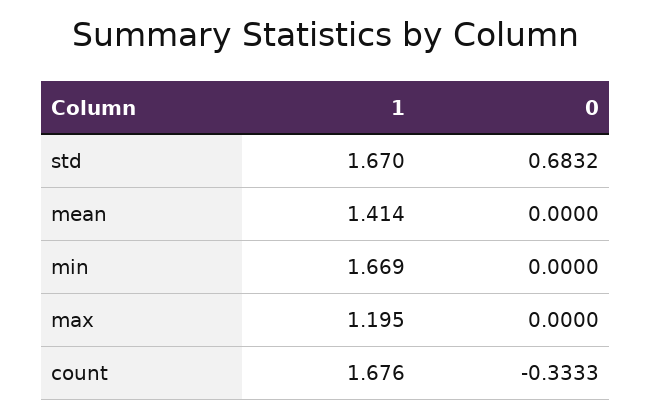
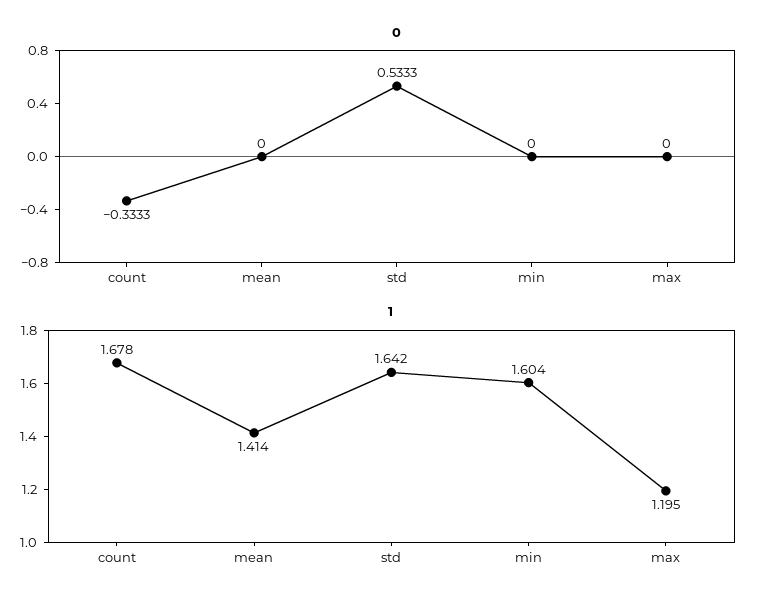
  {
    "1": {
-     "std": 1.67,
+     "std": 1.642,
      "mean": 1.414,
-     "min": 1.669,
+     "min": 1.604,
      "max": 1.195,
-     "count": 1.676
+     "count": 1.678
    },
    "0": {
-     "std": 0.6832,
+     "std": 0.5333,
      "mean": 0,
      "min": 0,
      "max": 0,
      "count": -0.3333
    }
  }

